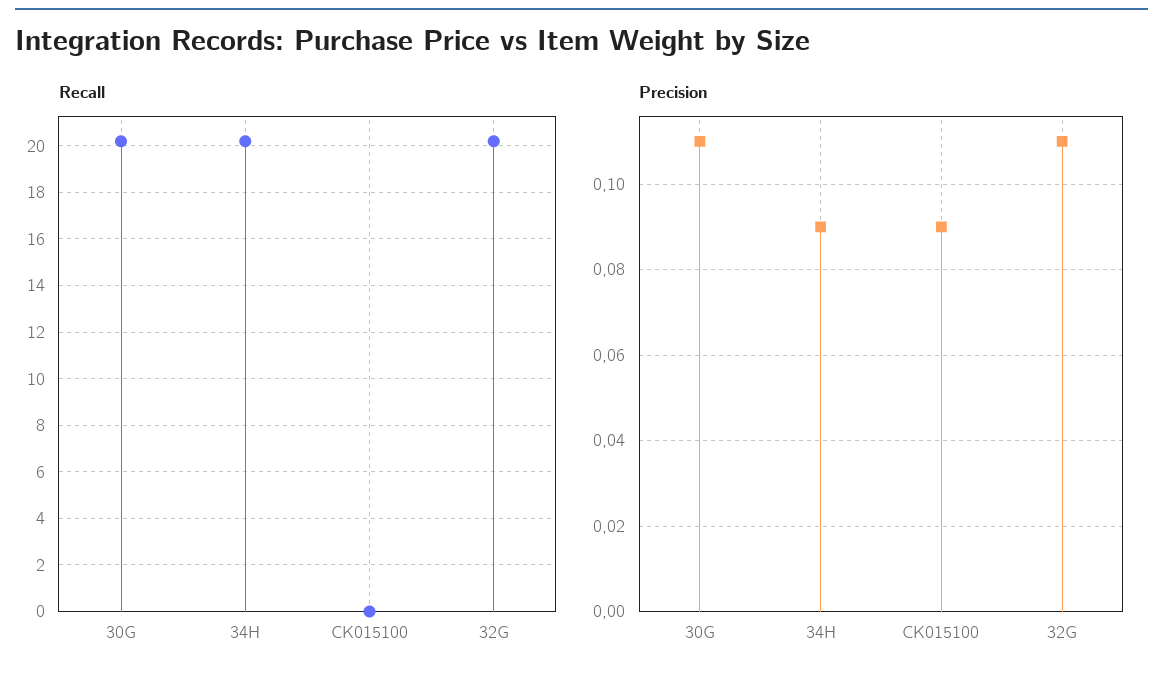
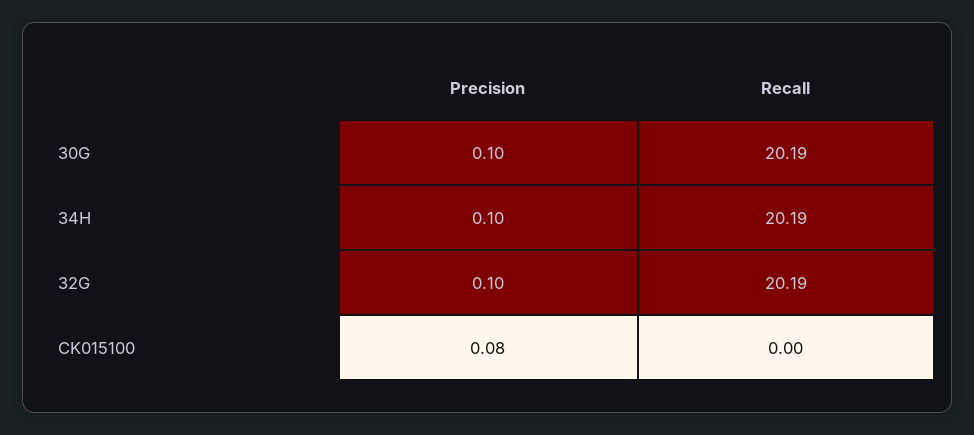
  {
    "Recall": {
      "30G": 20.19,
      "34H": 20.19,
      "CK015100": 0,
      "32G": 20.19
    },
    "Precision": {
-     "30G": 0.11,
+     "30G": 0.1,
-     "34H": 0.09,
+     "34H": 0.1,
-     "CK015100": 0.09,
+     "CK015100": 0.08,
-     "32G": 0.11
+     "32G": 0.1
    }
  }

